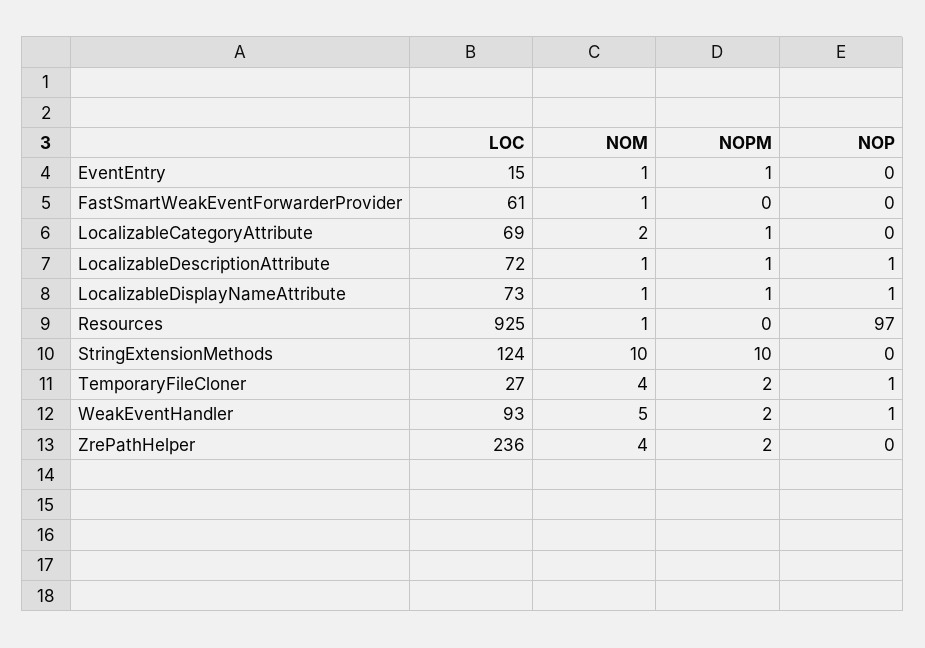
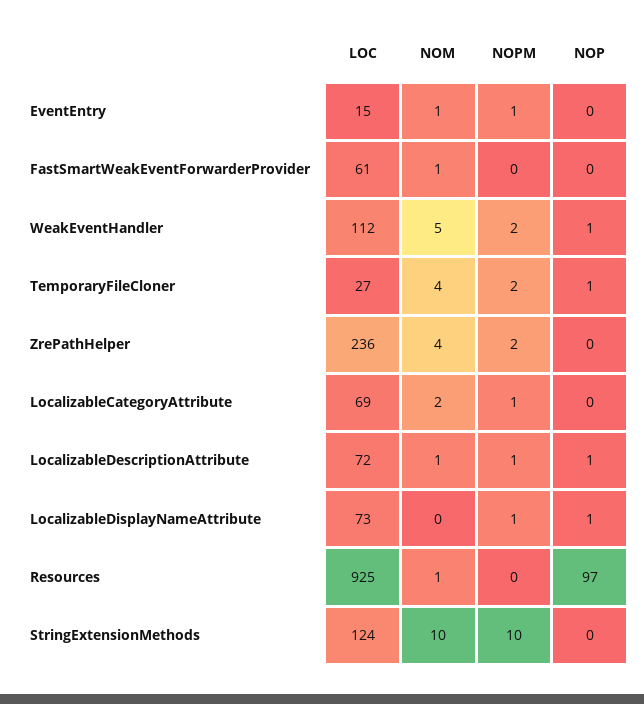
  {
    "LOC": {
      "EventEntry": 15,
      "FastSmartWeakEventForwarderProvider": 61,
      "LocalizableCategoryAttribute": 69,
      "LocalizableDescriptionAttribute": 72,
      "LocalizableDisplayNameAttribute": 73,
      "Resources": 925,
      "StringExtensionMethods": 124,
      "TemporaryFileCloner": 27,
-     "WeakEventHandler": 93,
+     "WeakEventHandler": 112,
      "ZrePathHelper": 236
    },
    "NOM": {
      "EventEntry": 1,
      "FastSmartWeakEventForwarderProvider": 1,
      "LocalizableCategoryAttribute": 2,
      "LocalizableDescriptionAttribute": 1,
-     "LocalizableDisplayNameAttribute": 1,
+     "LocalizableDisplayNameAttribute": 0,
      "Resources": 1,
      "StringExtensionMethods": 10,
      "TemporaryFileCloner": 4,
      "WeakEventHandler": 5,
      "ZrePathHelper": 4
    },
    "NOPM": {
      "EventEntry": 1,
      "FastSmartWeakEventForwarderProvider": 0,
      "LocalizableCategoryAttribute": 1,
      "LocalizableDescriptionAttribute": 1,
      "LocalizableDisplayNameAttribute": 1,
      "Resources": 0,
      "StringExtensionMethods": 10,
      "TemporaryFileCloner": 2,
      "WeakEventHandler": 2,
      "ZrePathHelper": 2
    },
    "NOP": {
      "EventEntry": 0,
      "FastSmartWeakEventForwarderProvider": 0,
      "LocalizableCategoryAttribute": 0,
      "LocalizableDescriptionAttribute": 1,
      "LocalizableDisplayNameAttribute": 1,
      "Resources": 97,
      "StringExtensionMethods": 0,
      "TemporaryFileCloner": 1,
      "WeakEventHandler": 1,
      "ZrePathHelper": 0
    }
  }

